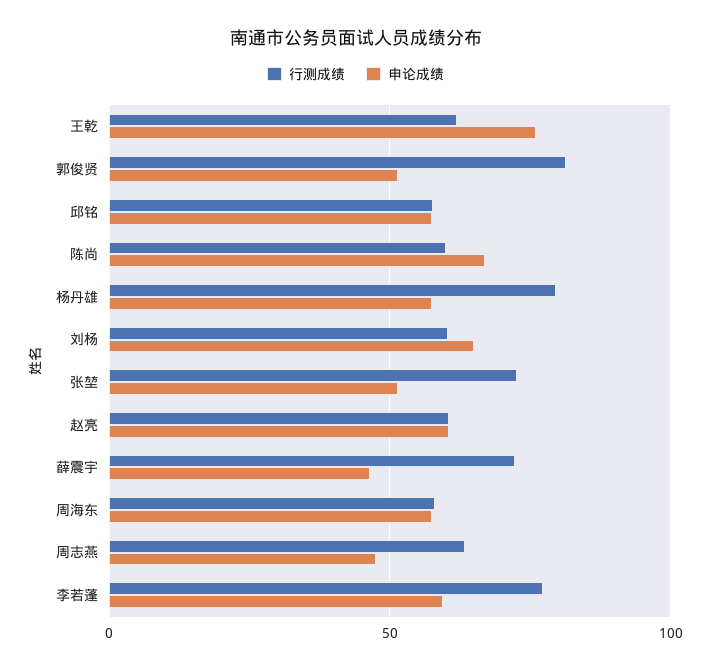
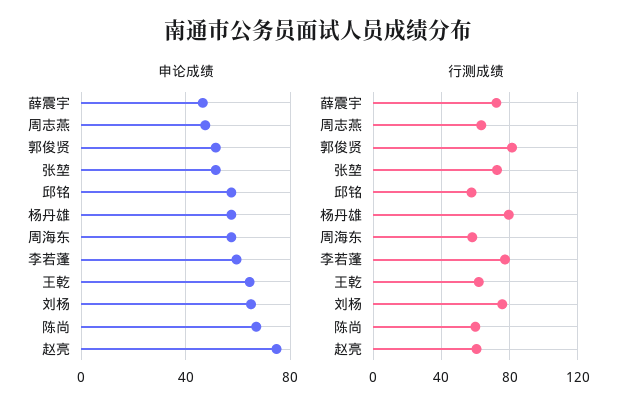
  {
    "行测成绩": {
      "王乾": 60,
      "郭俊贤": 80,
      "邱铭": 60,
      "陈尚": 60,
      "杨丹雄": 80,
-     "刘杨": 60,
+     "刘杨": 75,
      "张堃": 75,
      "赵亮": 60,
      "薛震宇": 70,
      "周海东": 60,
      "周志燕": 65,
      "李若蓬": 75
    },
    "申论成绩": {
-     "王乾": 75,
+     "王乾": 65,
      "郭俊贤": 50,
      "邱铭": 60,
      "陈尚": 65,
      "杨丹雄": 60,
      "刘杨": 65,
      "张堃": 50,
-     "赵亮": 60,
+     "赵亮": 75,
      "薛震宇": 45,
      "周海东": 60,
      "周志燕": 50,
      "李若蓬": 60
    }
  }

